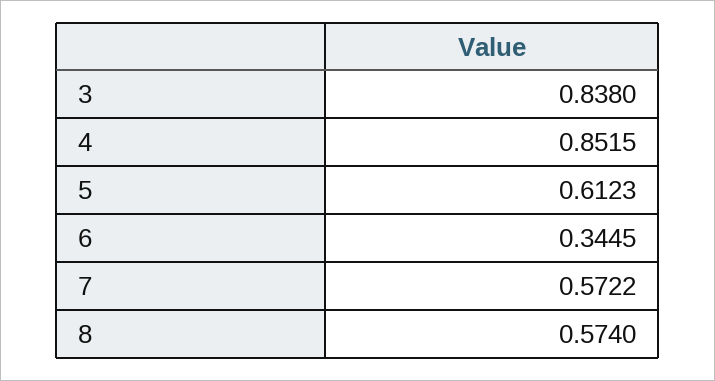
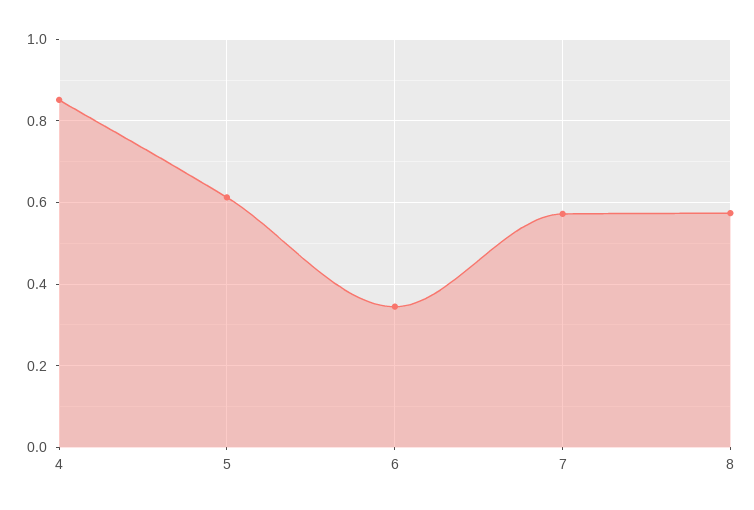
  {
-   "3": 0.838,
    "4": 0.8515,
    "5": 0.6123,
    "6": 0.3445,
    "7": 0.5722,
    "8": 0.574
  }

